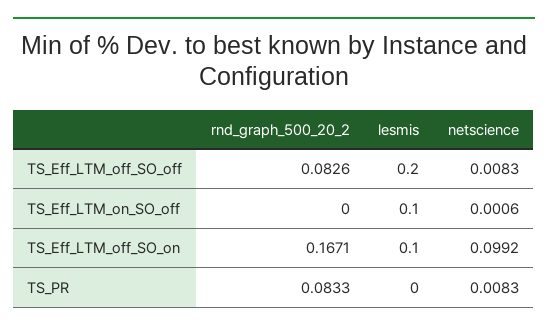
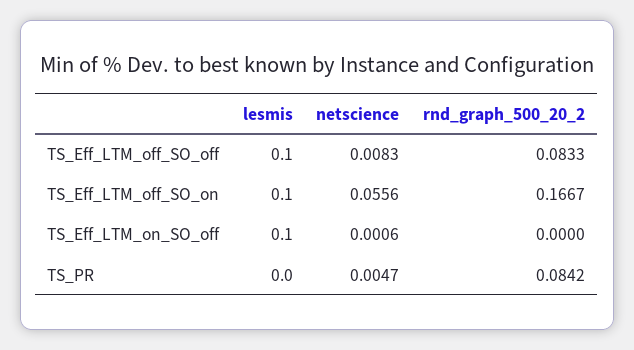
  {
    "rnd_graph_500_20_2": {
-     "TS_Eff_LTM_off_SO_off": 0.0826,
+     "TS_Eff_LTM_off_SO_off": 0.0833,
      "TS_Eff_LTM_on_SO_off": 0,
-     "TS_Eff_LTM_off_SO_on": 0.1671,
+     "TS_Eff_LTM_off_SO_on": 0.1667,
-     "TS_PR": 0.0833
+     "TS_PR": 0.0842
    },
    "lesmis": {
-     "TS_Eff_LTM_off_SO_off": 0.2,
+     "TS_Eff_LTM_off_SO_off": 0.1,
      "TS_Eff_LTM_on_SO_off": 0.1,
      "TS_Eff_LTM_off_SO_on": 0.1,
      "TS_PR": 0
    },
    "netscience": {
      "TS_Eff_LTM_off_SO_off": 0.0083,
      "TS_Eff_LTM_on_SO_off": 0.0006,
-     "TS_Eff_LTM_off_SO_on": 0.0992,
+     "TS_Eff_LTM_off_SO_on": 0.0556,
-     "TS_PR": 0.0083
+     "TS_PR": 0.0047
    }
  }

